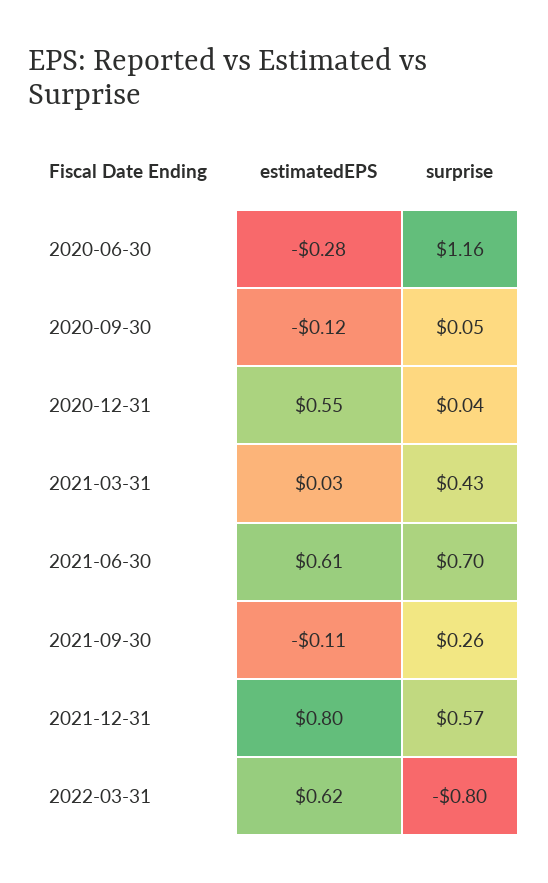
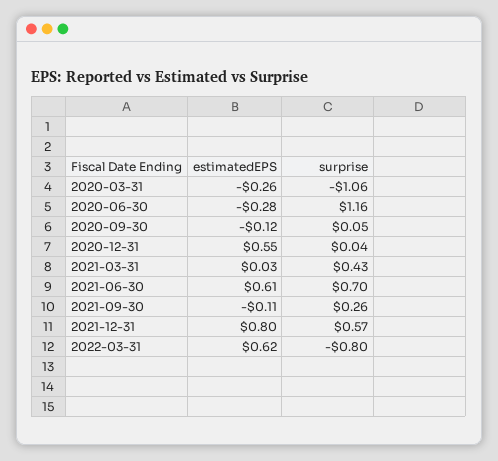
  {
    "estimatedEPS": {
      "2020-06-30": -0.28,
      "2020-09-30": -0.12,
      "2020-12-31": 0.55,
      "2021-03-31": 0.03,
      "2021-06-30": 0.61,
      "2021-09-30": -0.11,
      "2021-12-31": 0.8,
-     "2022-03-31": 0.62
+     "2022-03-31": 0.62,
+     "2020-03-31": -0.26
    },
    "surprise": {
      "2020-06-30": 1.16,
      "2020-09-30": 0.05,
      "2020-12-31": 0.04,
      "2021-03-31": 0.43,
      "2021-06-30": 0.7,
      "2021-09-30": 0.26,
      "2021-12-31": 0.57,
-     "2022-03-31": -0.8
+     "2022-03-31": -0.8,
+     "2020-03-31": -1.06
    }
  }

